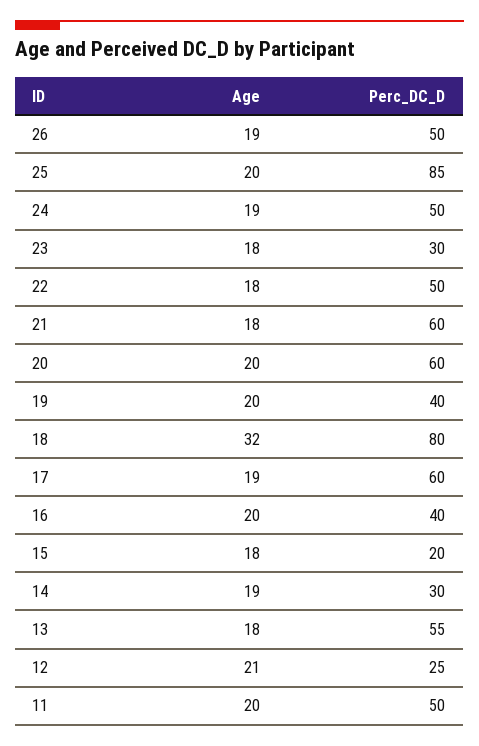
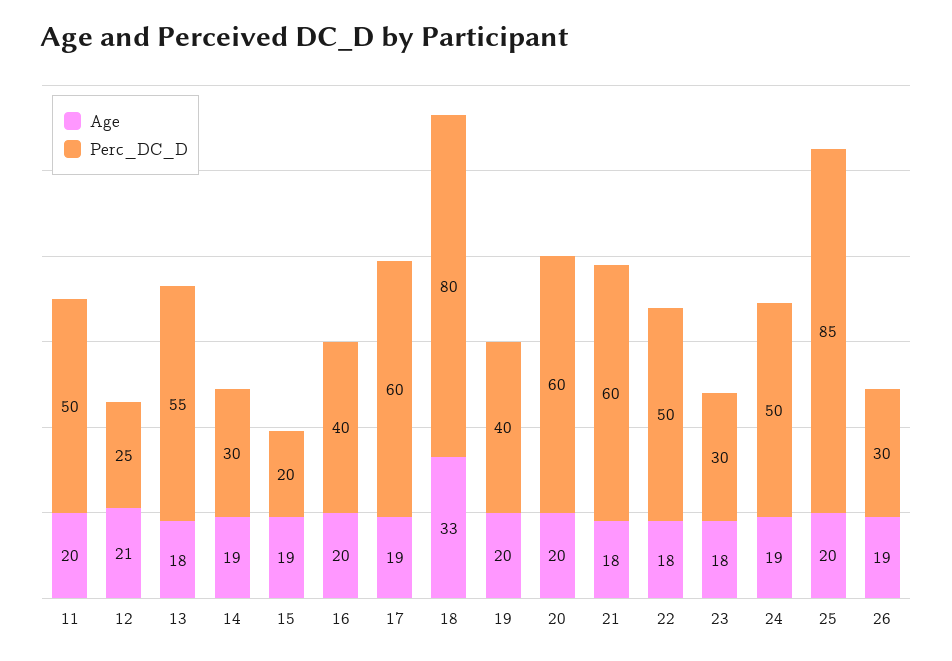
  {
    "Age": {
      "26": 19,
      "25": 20,
      "24": 19,
      "23": 18,
      "22": 18,
      "21": 18,
      "20": 20,
      "19": 20,
-     "18": 32,
+     "18": 33,
      "17": 19,
      "16": 20,
-     "15": 18,
+     "15": 19,
      "14": 19,
      "13": 18,
      "12": 21,
      "11": 20
    },
    "Perc_DC_D": {
-     "26": 50,
+     "26": 30,
      "25": 85,
      "24": 50,
      "23": 30,
      "22": 50,
      "21": 60,
      "20": 60,
      "19": 40,
      "18": 80,
      "17": 60,
      "16": 40,
      "15": 20,
      "14": 30,
      "13": 55,
      "12": 25,
      "11": 50
    }
  }

